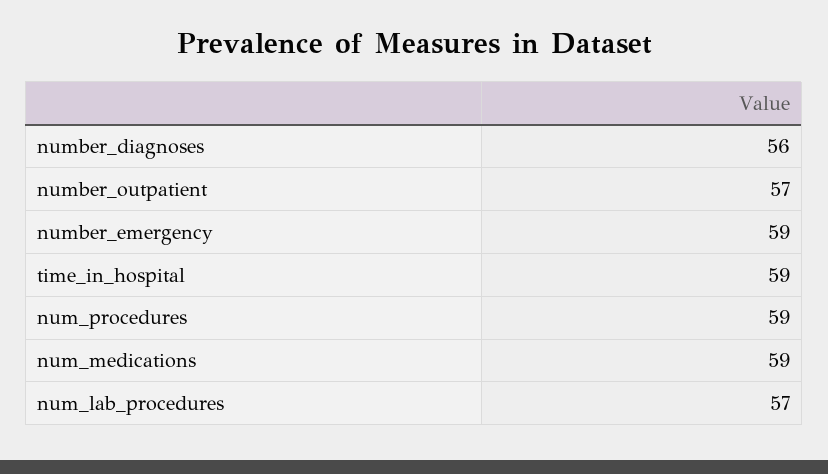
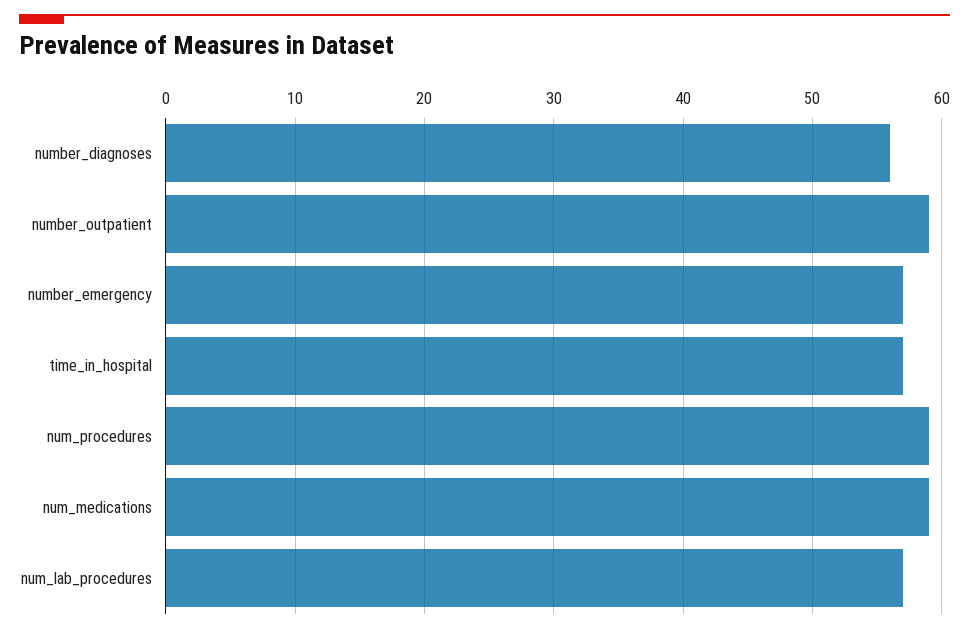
  {
    "number_diagnoses": 56,
-   "number_outpatient": 57,
+   "number_outpatient": 59,
-   "number_emergency": 59,
+   "number_emergency": 57,
-   "time_in_hospital": 59,
+   "time_in_hospital": 57,
    "num_procedures": 59,
    "num_medications": 59,
    "num_lab_procedures": 57
  }

